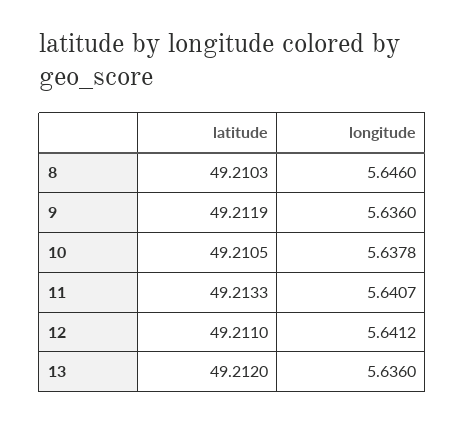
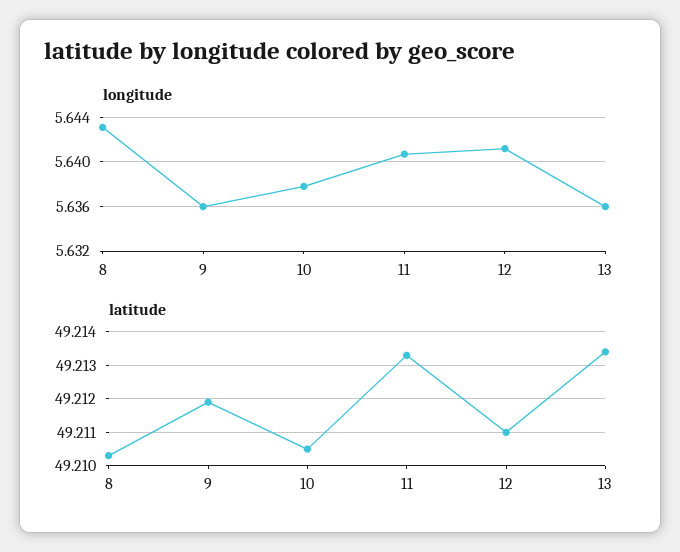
  {
    "latitude": {
      "8": 49.2103,
      "9": 49.2119,
      "10": 49.2105,
      "11": 49.2133,
      "12": 49.211,
-     "13": 49.212
+     "13": 49.2135
    },
    "longitude": {
-     "8": 5.646,
+     "8": 5.643,
      "9": 5.636,
      "10": 5.6378,
      "11": 5.6407,
      "12": 5.6412,
      "13": 5.636
    }
  }

